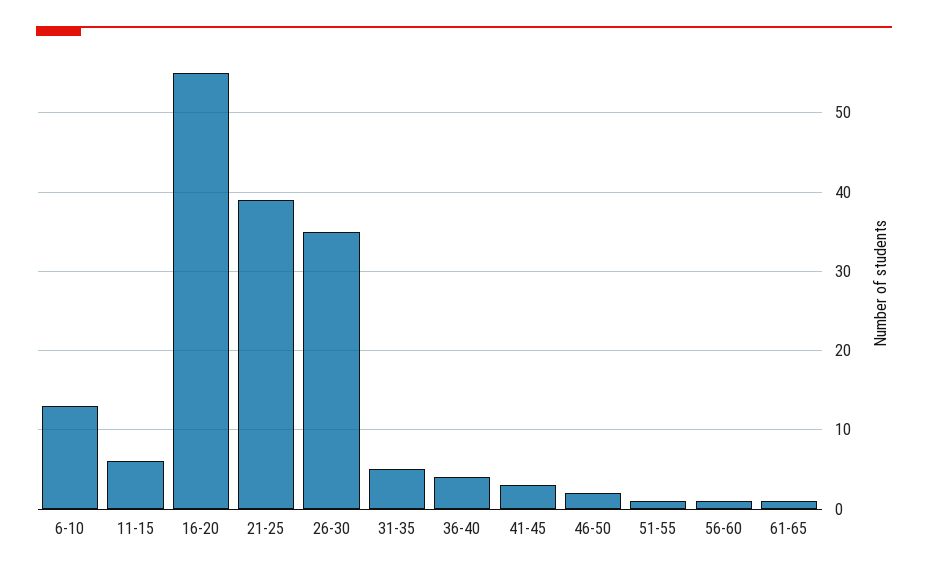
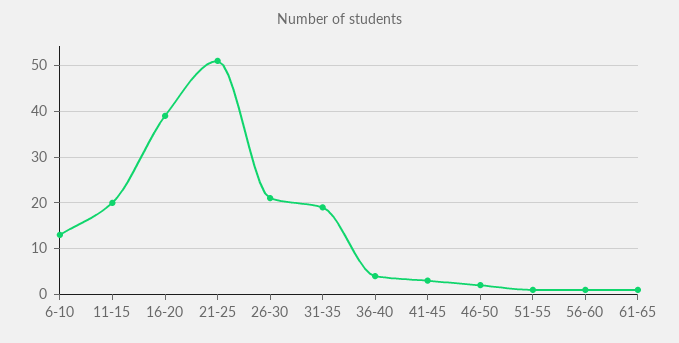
  {
    "6-10": 13,
-   "11-15": 6,
+   "11-15": 20,
-   "16-20": 55,
+   "16-20": 40,
-   "21-25": 39,
+   "21-25": 50,
-   "26-30": 35,
+   "26-30": 20,
-   "31-35": 5,
+   "31-35": 20,
    "36-40": 4,
    "41-45": 3,
    "46-50": 2,
    "51-55": 1,
    "56-60": 1,
    "61-65": 1
  }

